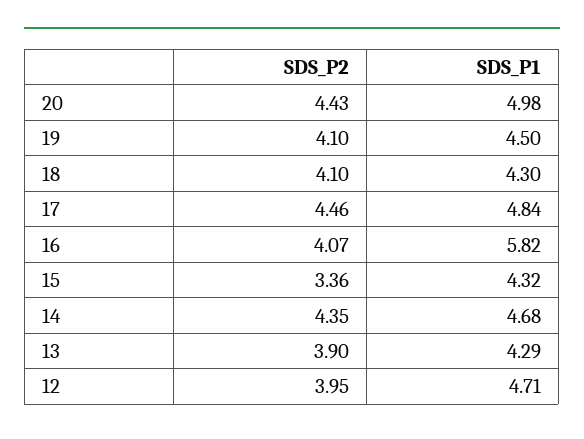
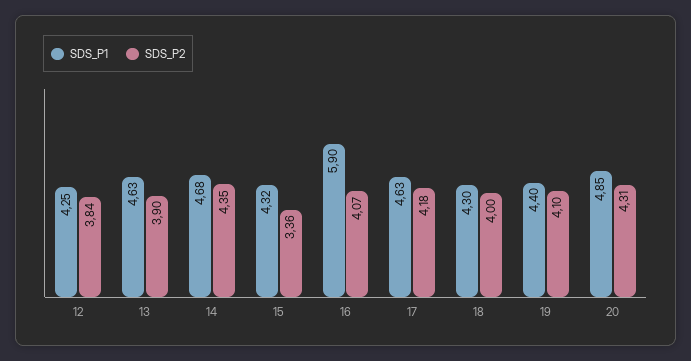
  {
    "SDS_P2": {
-     "20": 4.43,
+     "20": 4.31,
      "19": 4.1,
-     "18": 4.1,
+     "18": 4,
-     "17": 4.46,
+     "17": 4.18,
      "16": 4.07,
      "15": 3.36,
      "14": 4.35,
      "13": 3.9,
-     "12": 3.95
+     "12": 3.84
    },
    "SDS_P1": {
-     "20": 4.98,
+     "20": 4.85,
-     "19": 4.5,
+     "19": 4.4,
      "18": 4.3,
-     "17": 4.84,
+     "17": 4.63,
-     "16": 5.82,
+     "16": 5.9,
      "15": 4.32,
      "14": 4.68,
-     "13": 4.29,
+     "13": 4.63,
-     "12": 4.71
+     "12": 4.25
    }
  }

